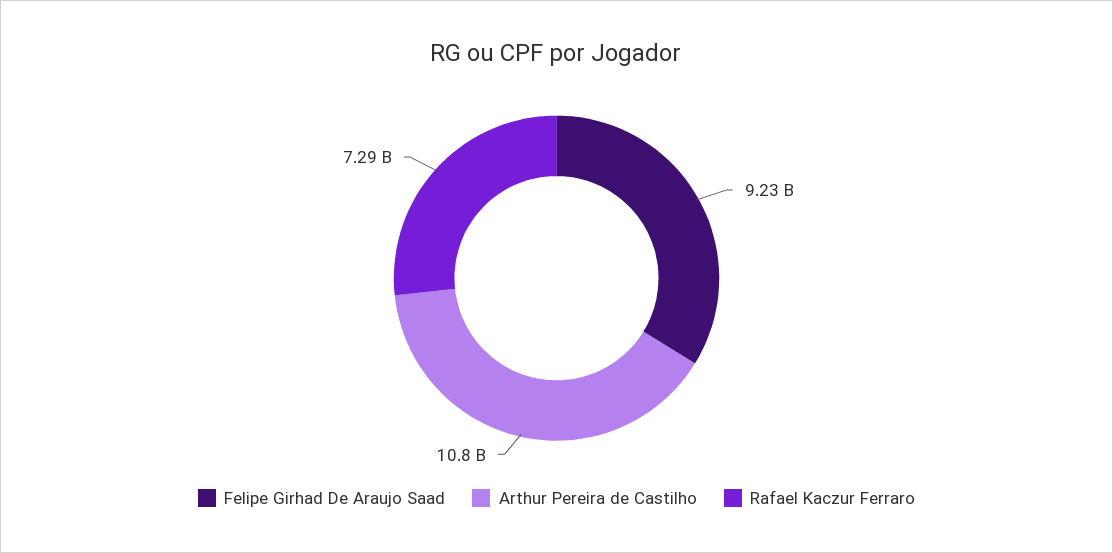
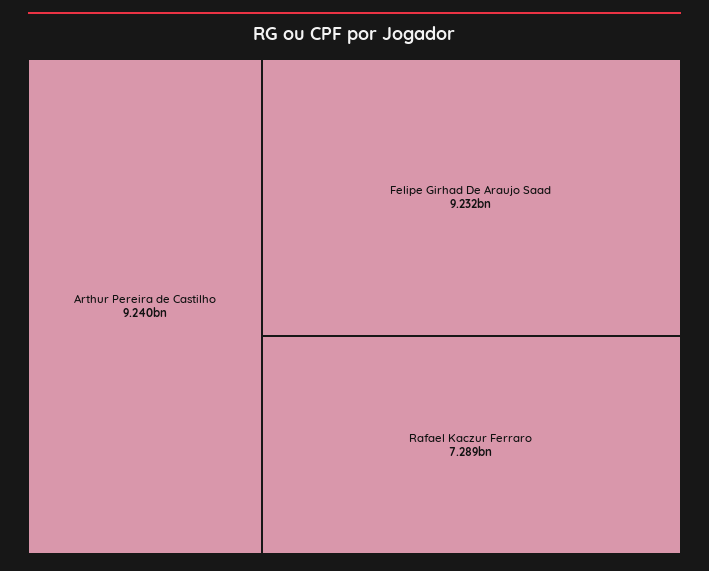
  {
    "Felipe Girhad De Araujo Saad": 9232000000,
-   "Arthur Pereira de Castilho": 10800000000,
+   "Arthur Pereira de Castilho": 9240000000,
    "Rafael Kaczur Ferraro": 7289000000
  }

